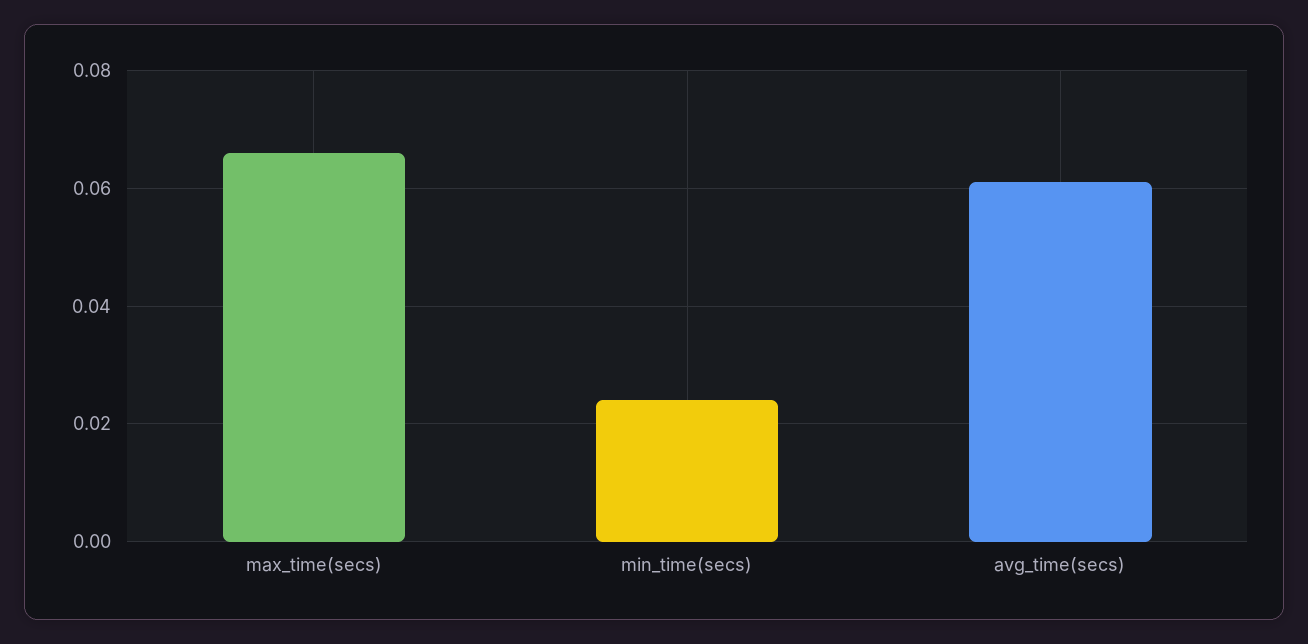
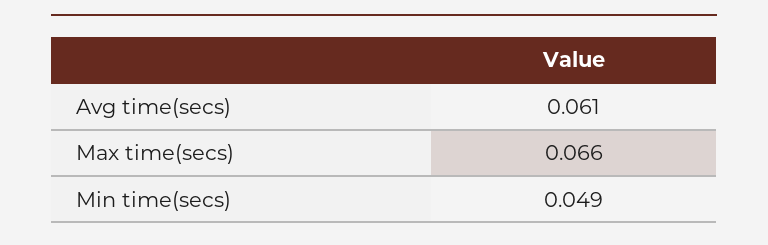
  {
    "max_time(secs)": 0.066,
-   "min_time(secs)": 0.025,
+   "min_time(secs)": 0.049,
    "avg_time(secs)": 0.061
  }

